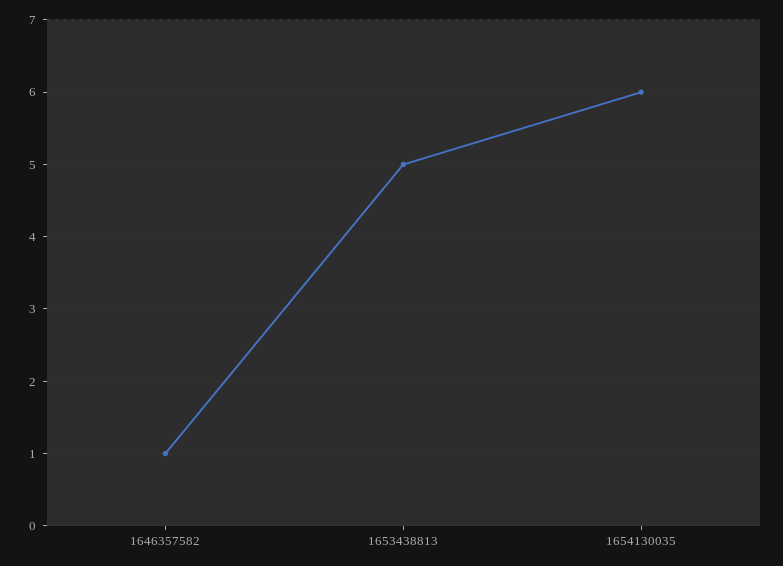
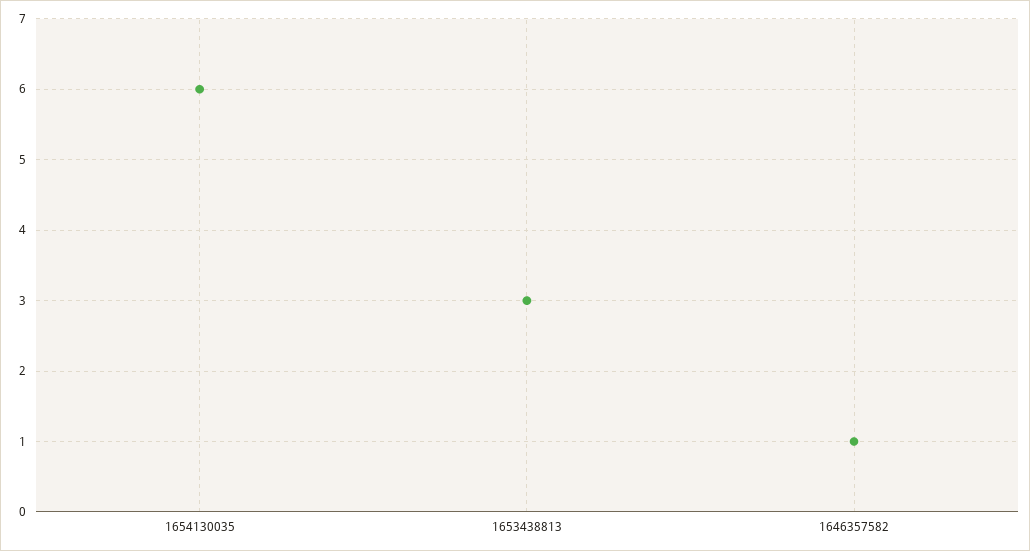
  {
    "1646357582": 1,
-   "1653438813": 5,
+   "1653438813": 3,
    "1654130035": 6
  }

